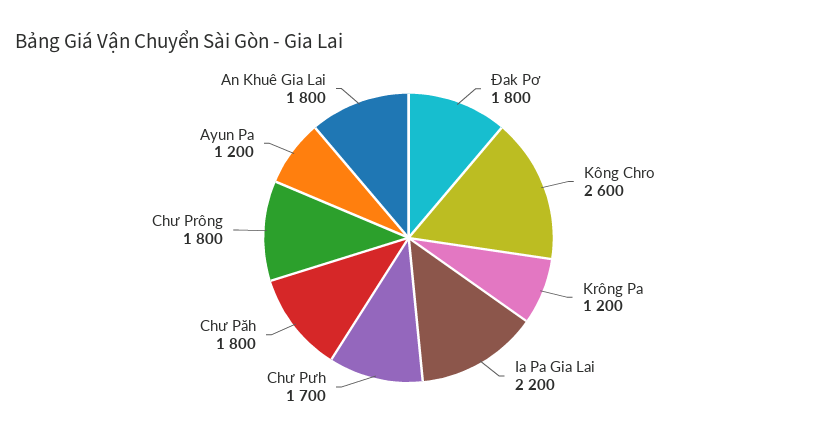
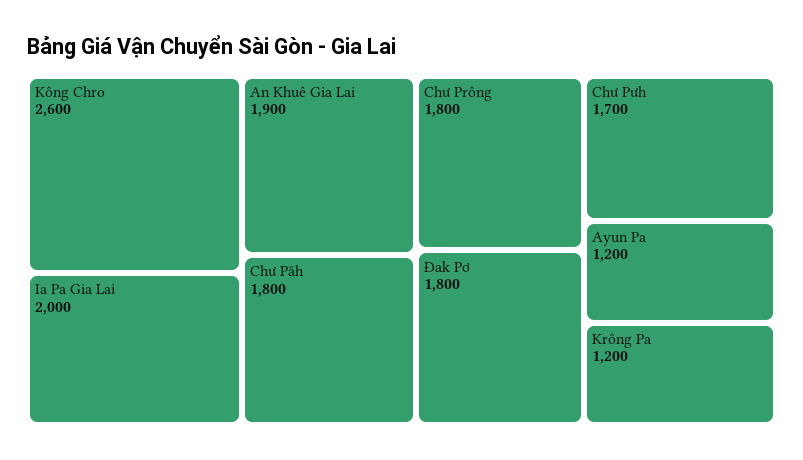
  {
    "Đak Pơ": 1800,
    "Kông Chro": 2600,
    "Krông Pa": 1200,
-   "Ia Pa Gia Lai": 2200,
+   "Ia Pa Gia Lai": 2000,
    "Chư Pưh": 1700,
    "Chư Păh": 1800,
    "Chư Prông": 1800,
    "Ayun Pa": 1200,
-   "An Khuê Gia Lai": 1800
+   "An Khuê Gia Lai": 1900
  }

